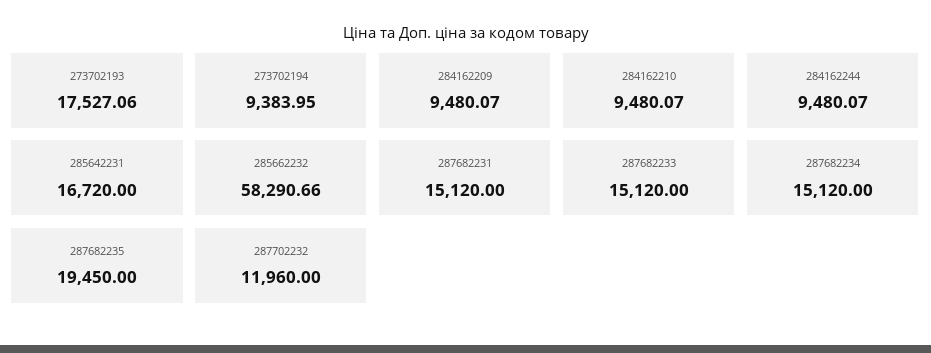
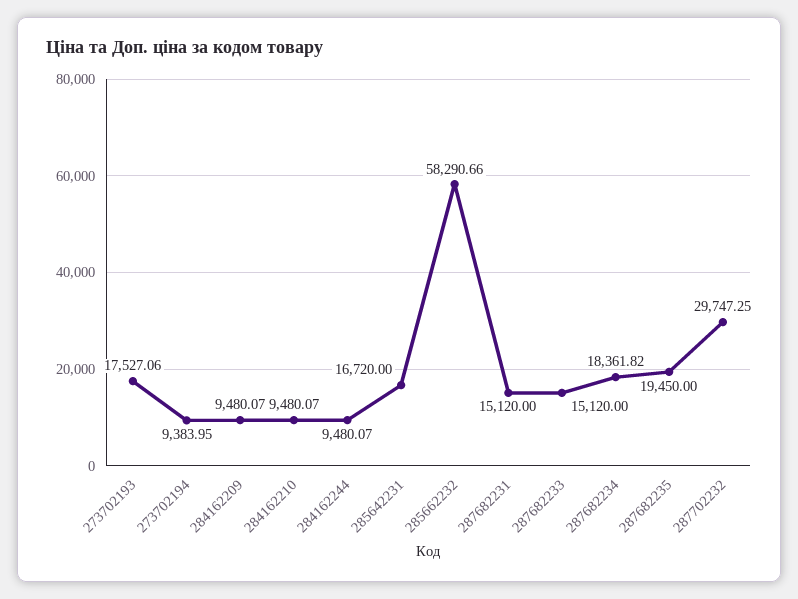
  {
    "273702193": 17527.06,
    "273702194": 9383.95,
    "284162209": 9480.07,
    "284162210": 9480.07,
    "284162244": 9480.07,
    "285642231": 16720,
    "285662232": 58290.66,
    "287682231": 15120,
    "287682233": 15120,
-   "287682234": 15120,
+   "287682234": 18361.82,
    "287682235": 19450,
-   "287702232": 11960
+   "287702232": 29747.25
  }

